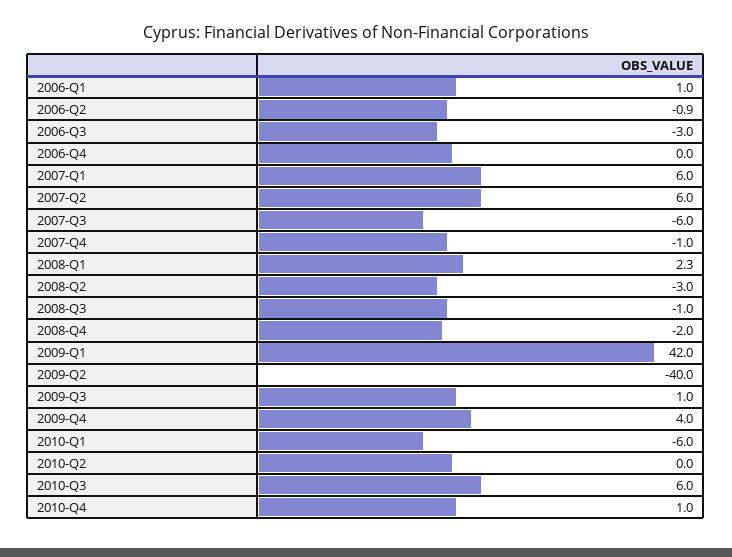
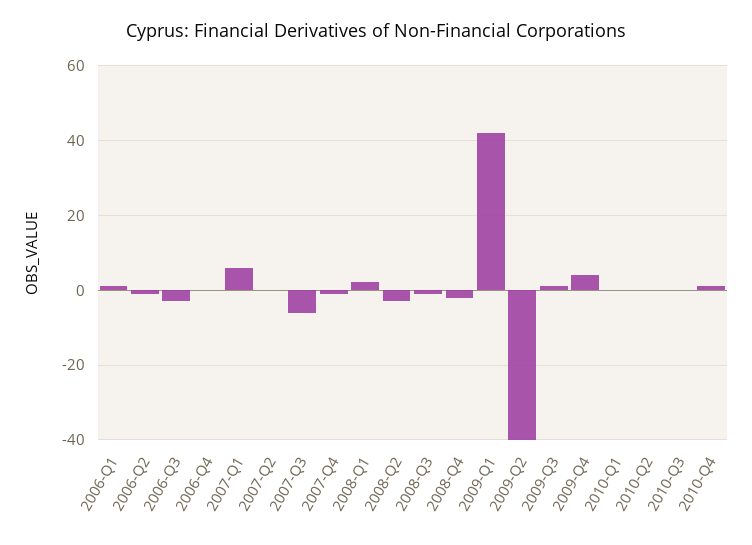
  {
    "2006-Q1": 1,
    "2006-Q2": -0.9,
    "2006-Q3": -3,
    "2006-Q4": 0,
    "2007-Q1": 6,
-   "2007-Q2": 6,
+   "2007-Q2": 0,
    "2007-Q3": -6,
    "2007-Q4": -1,
    "2008-Q1": 2.3,
    "2008-Q2": -3,
    "2008-Q3": -1,
    "2008-Q4": -2,
    "2009-Q1": 42,
    "2009-Q2": -40,
    "2009-Q3": 1,
    "2009-Q4": 4,
-   "2010-Q1": -6,
+   "2010-Q1": 0,
    "2010-Q2": 0,
-   "2010-Q3": 6,
+   "2010-Q3": 0,
    "2010-Q4": 1
  }

